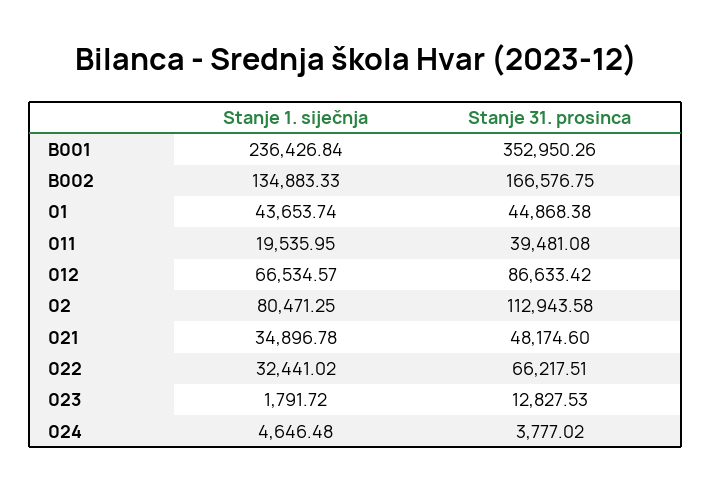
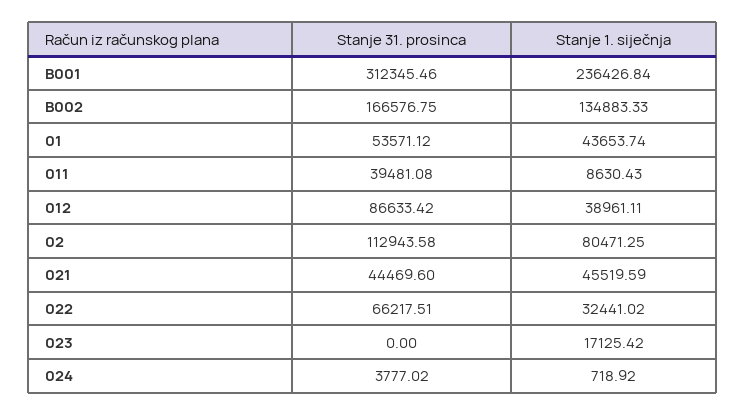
  {
    "Stanje 1. siječnja": {
      "B001": 236426.84,
      "B002": 134883.33,
      "01": 43653.74,
-     "011": 19535.95,
+     "011": 8630.43,
-     "012": 66534.57,
+     "012": 38961.11,
      "02": 80471.25,
-     "021": 34896.78,
+     "021": 45519.59,
      "022": 32441.02,
-     "023": 1791.72,
+     "023": 17125.42,
-     "024": 4646.48
+     "024": 718.92
    },
    "Stanje 31. prosinca": {
-     "B001": 352950.26,
+     "B001": 312345.46,
      "B002": 166576.75,
-     "01": 44868.38,
+     "01": 53571.12,
      "011": 39481.08,
      "012": 86633.42,
      "02": 112943.58,
-     "021": 48174.6,
+     "021": 44469.6,
      "022": 66217.51,
-     "023": 12827.53,
+     "023": 0,
      "024": 3777.02
    }
  }

